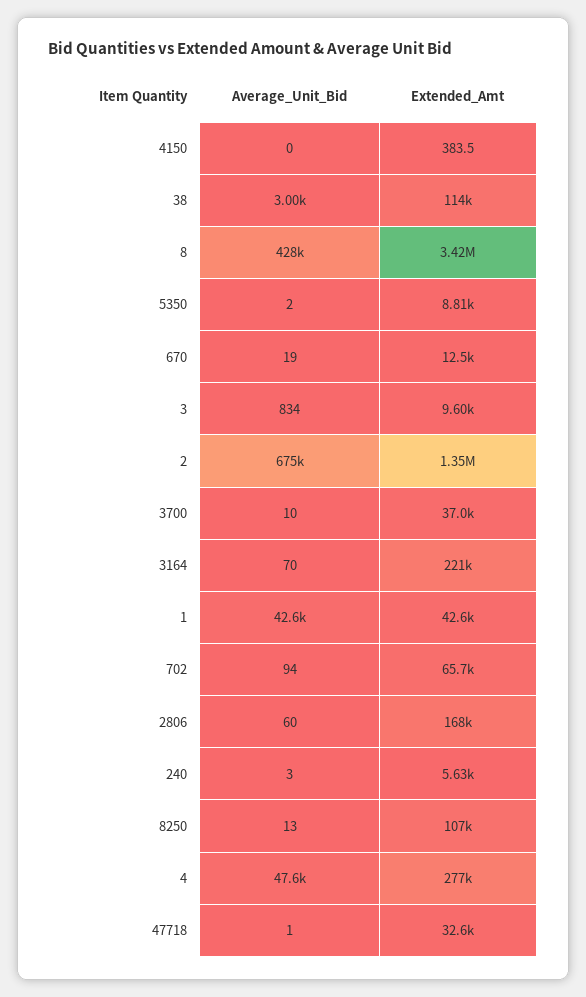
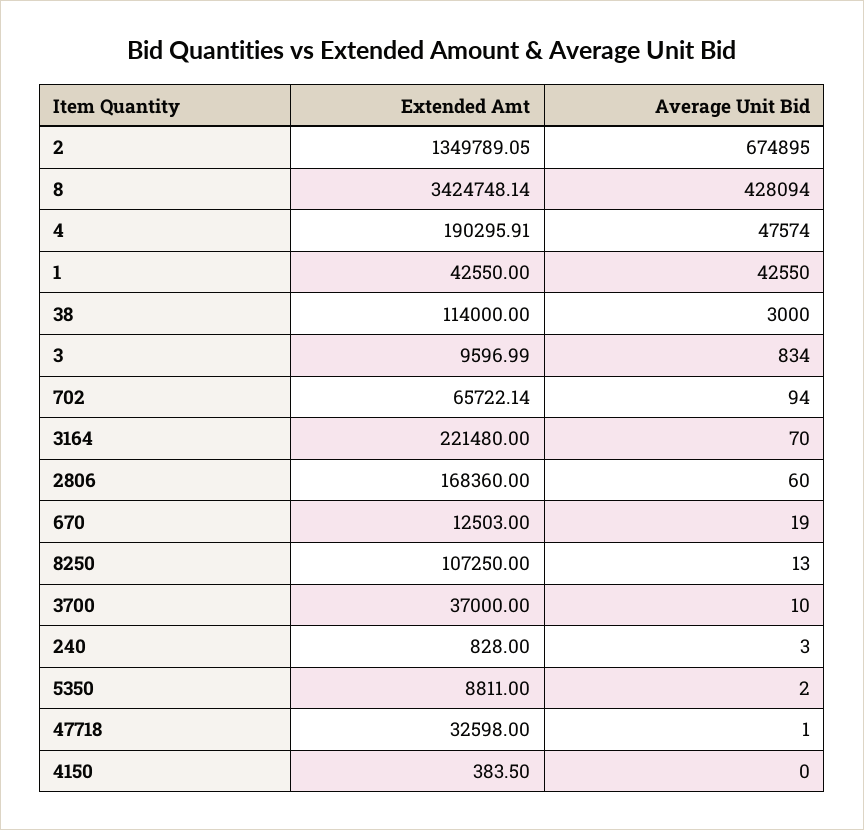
  {
    "Average_Unit_Bid": {
      "4150": 0,
      "38": 3000,
      "8": 428094,
      "5350": 2,
      "670": 19,
      "3": 834,
      "2": 674895,
      "3700": 10,
      "3164": 70,
      "1": 42550,
      "702": 94,
      "2806": 60,
      "240": 3,
      "8250": 13,
      "4": 47574,
      "47718": 1
    },
    "Extended_Amt": {
      "4150": 383.5,
      "38": 114000,
      "8": 3424748.14,
      "5350": 8811,
      "670": 12503,
      "3": 9596.99,
      "2": 1349789.05,
      "3700": 37000,
      "3164": 221480,
      "1": 42550,
      "702": 65722.14,
      "2806": 168360,
-     "240": 5630,
+     "240": 828,
      "8250": 107250,
-     "4": 277000,
+     "4": 190295.91,
      "47718": 32598
    }
  }

